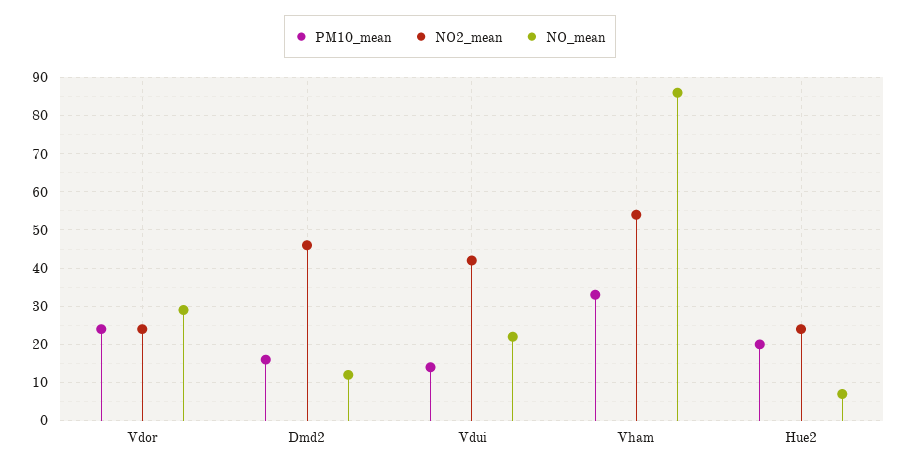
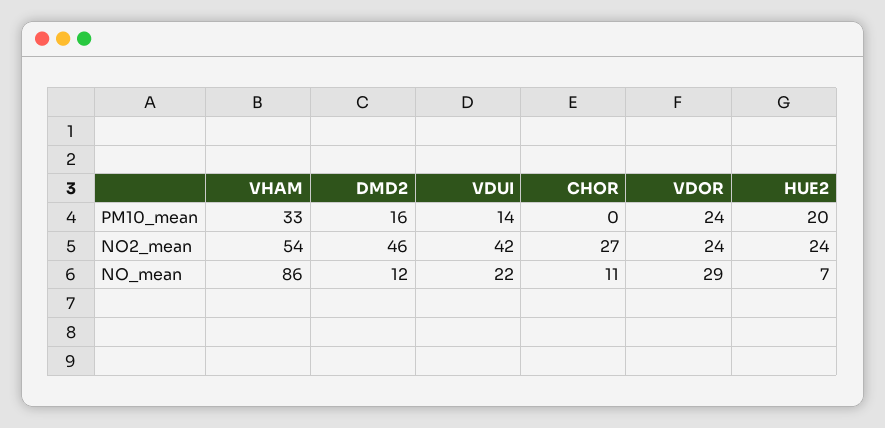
  {
    "PM10_mean": {
      "Vdor": 24,
      "Dmd2": 16,
      "Vdui": 14,
      "Vham": 33,
-     "Hue2": 20
+     "Hue2": 20,
+     "CHOR": 0
    },
    "NO2_mean": {
      "Vdor": 24,
      "Dmd2": 46,
      "Vdui": 42,
      "Vham": 54,
-     "Hue2": 24
+     "Hue2": 24,
+     "CHOR": 27
    },
    "NO_mean": {
      "Vdor": 29,
      "Dmd2": 12,
      "Vdui": 22,
      "Vham": 86,
-     "Hue2": 7
+     "Hue2": 7,
+     "CHOR": 11
    }
  }

